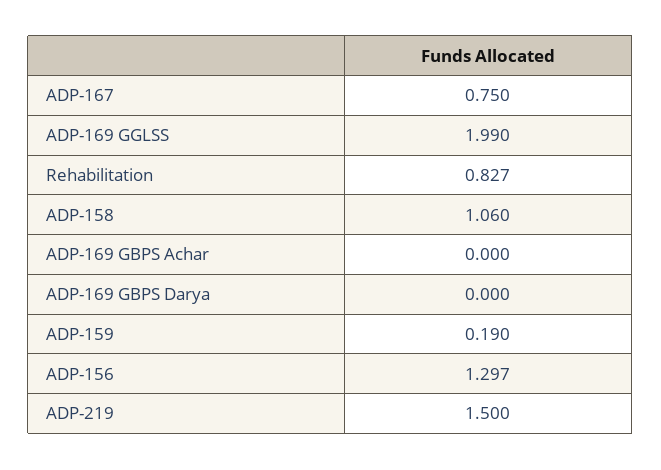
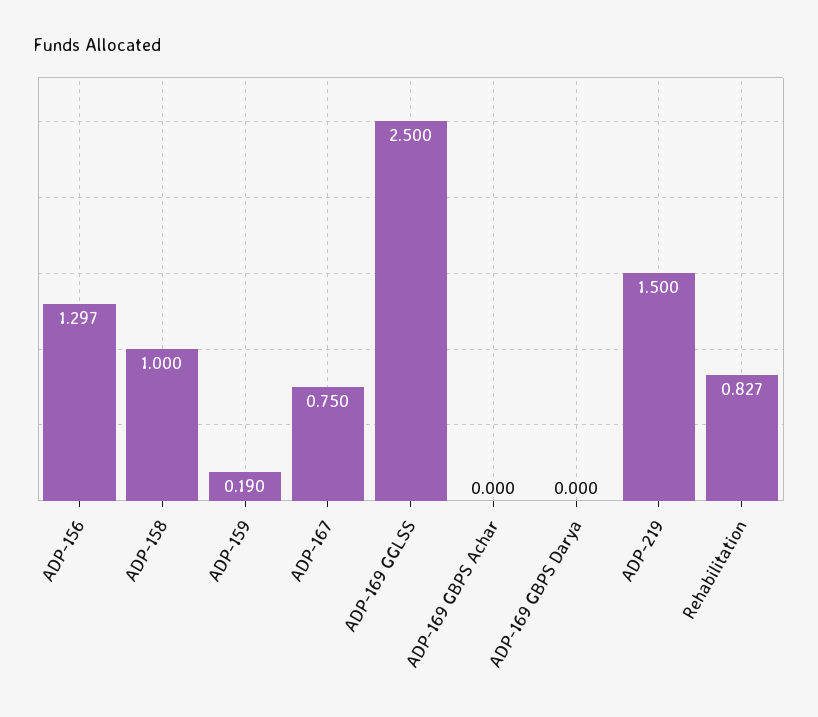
  {
    "ADP-167": 0.75,
-   "ADP-169 GGLSS": 1.99,
+   "ADP-169 GGLSS": 2.5,
    "Rehabilitation": 0.827,
-   "ADP-158": 1.06,
+   "ADP-158": 1,
    "ADP-169 GBPS Achar": 0,
    "ADP-169 GBPS Darya": 0,
    "ADP-159": 0.19,
    "ADP-156": 1.297,
    "ADP-219": 1.5
  }

